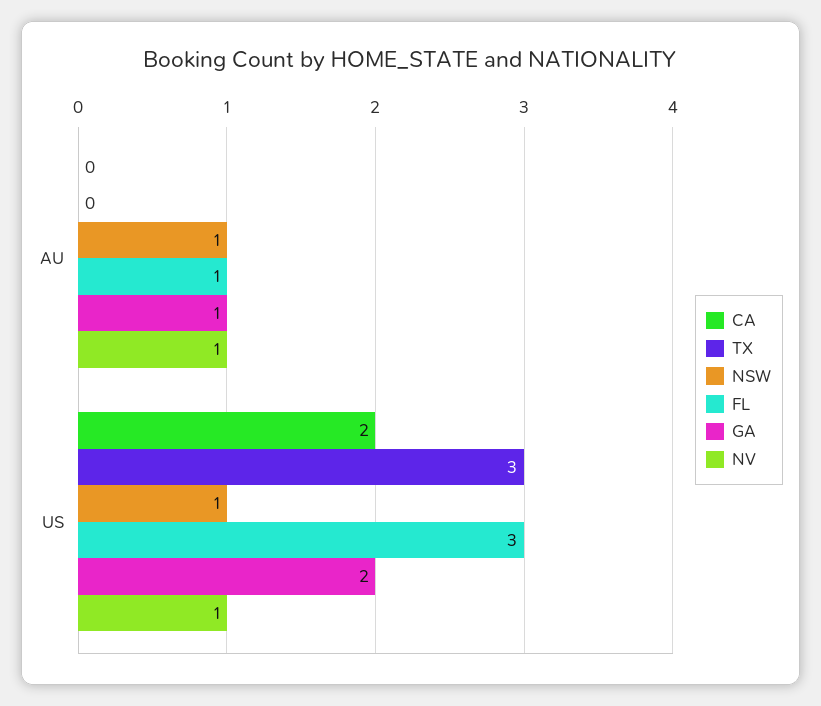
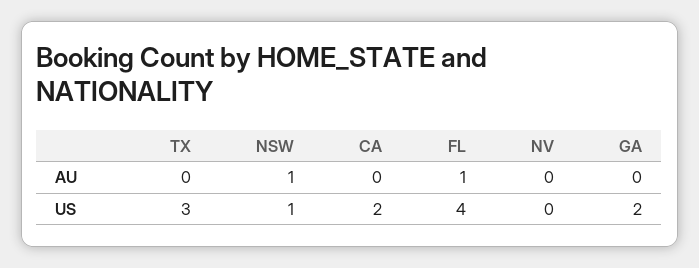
  {
    "CA": {
      "AU": 0,
      "US": 2
    },
    "TX": {
      "AU": 0,
      "US": 3
    },
    "NSW": {
      "AU": 1,
      "US": 1
    },
    "FL": {
      "AU": 1,
-     "US": 3
+     "US": 4
    },
    "GA": {
-     "AU": 1,
+     "AU": 0,
      "US": 2
    },
    "NV": {
-     "AU": 1,
+     "AU": 0,
-     "US": 1
+     "US": 0
    }
  }

